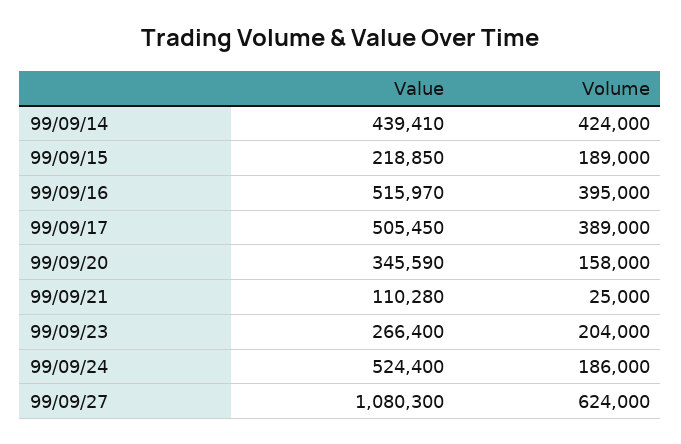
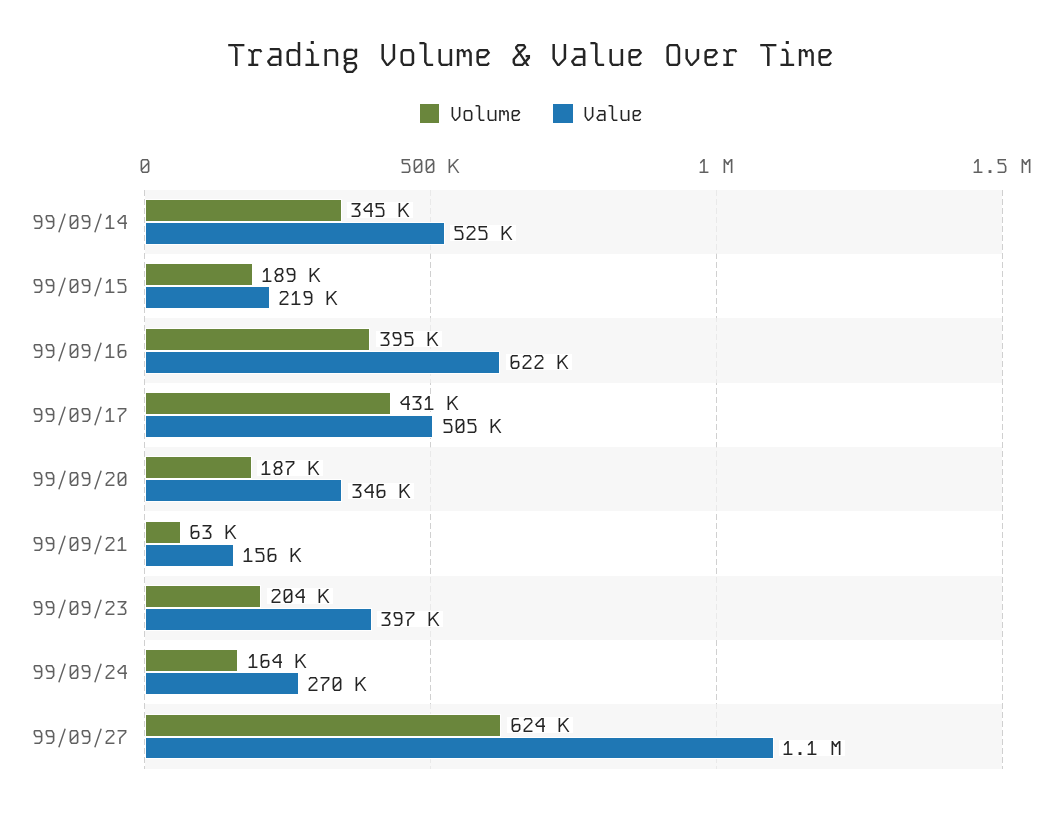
  {
    "Value": {
-     "99/09/14": 439410,
+     "99/09/14": 525000,
      "99/09/15": 218850,
-     "99/09/16": 515970,
+     "99/09/16": 622000,
      "99/09/17": 505450,
      "99/09/20": 345590,
-     "99/09/21": 110280,
+     "99/09/21": 156000,
-     "99/09/23": 266400,
+     "99/09/23": 397000,
-     "99/09/24": 524400,
+     "99/09/24": 270000,
      "99/09/27": 1080300
    },
    "Volume": {
-     "99/09/14": 424000,
+     "99/09/14": 345000,
      "99/09/15": 189000,
      "99/09/16": 395000,
-     "99/09/17": 389000,
+     "99/09/17": 431000,
-     "99/09/20": 158000,
+     "99/09/20": 187000,
-     "99/09/21": 25000,
+     "99/09/21": 63000,
      "99/09/23": 204000,
-     "99/09/24": 186000,
+     "99/09/24": 164000,
      "99/09/27": 624000
    }
  }

